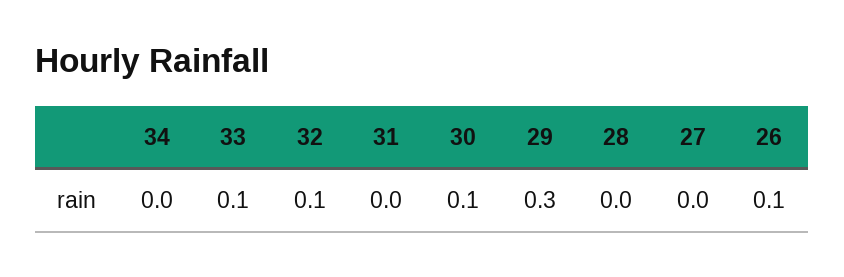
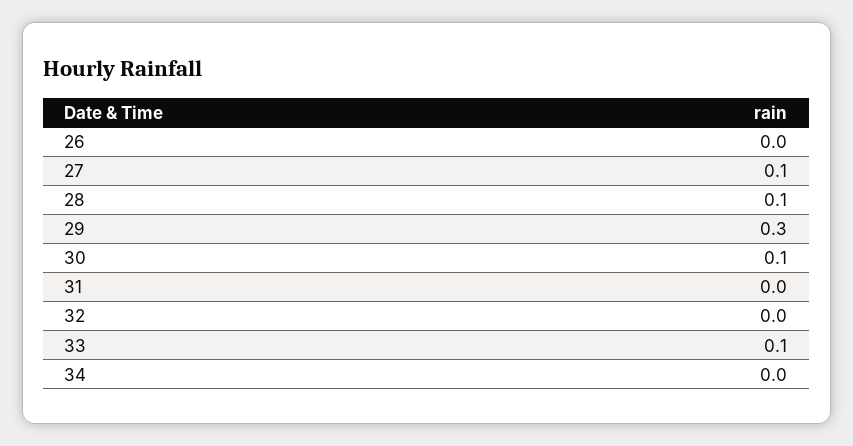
  {
    "34": 0,
    "33": 0.1,
-   "32": 0.1,
+   "32": 0,
    "31": 0,
    "30": 0.1,
    "29": 0.3,
-   "28": 0,
+   "28": 0.1,
-   "27": 0,
+   "27": 0.1,
-   "26": 0.1
+   "26": 0
  }

